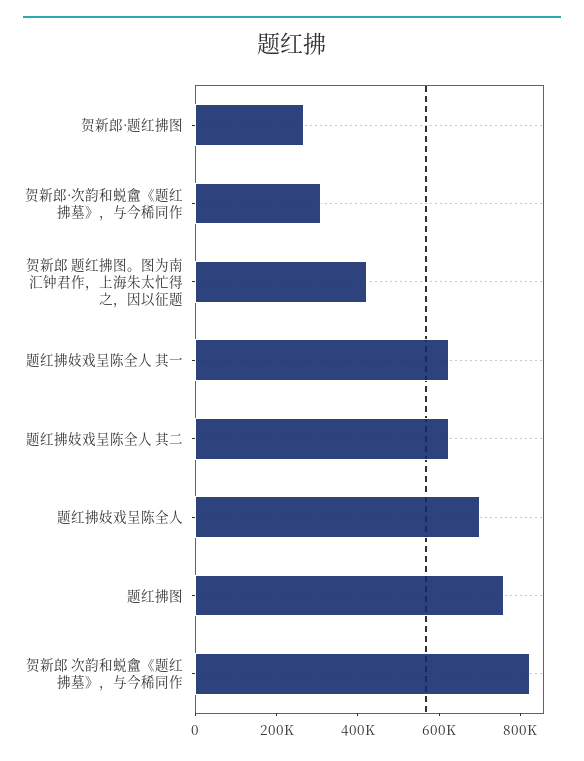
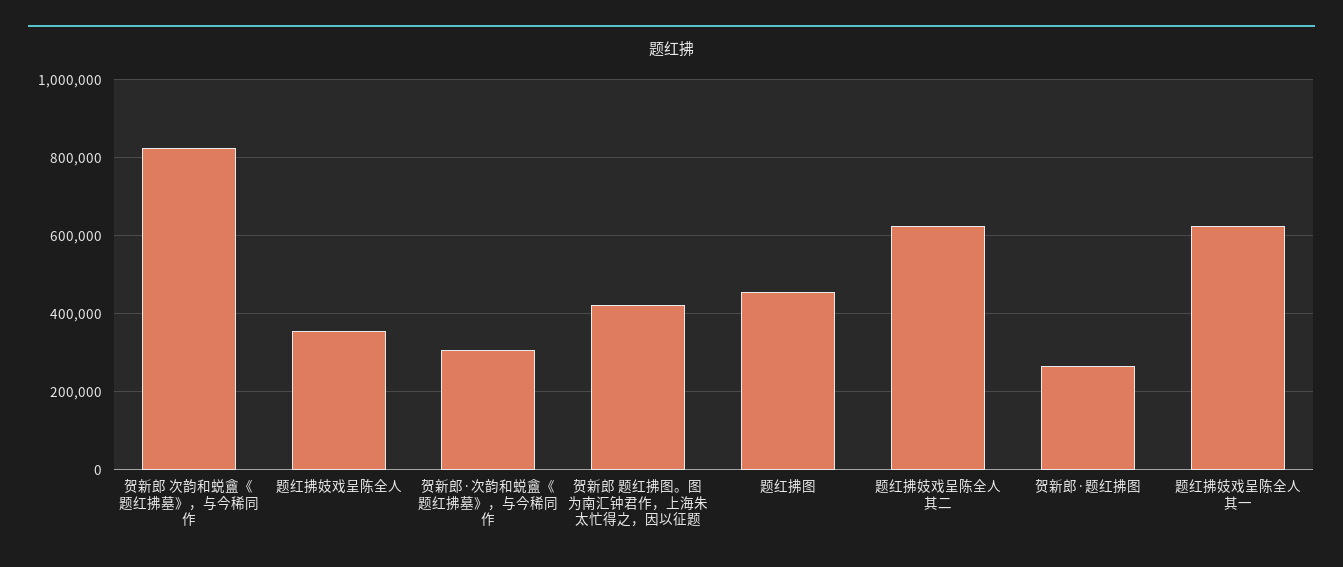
  {
    "贺新郎·题红拂图": 260000,
    "贺新郎·次韵和蜕盦《题红拂墓》，与今稀同作": 300000,
    "贺新郎 题红拂图。图为南汇钟君作，上海朱太忙得之，因以征题": 420000,
    "题红拂妓戏呈陈全人 其一": 620000,
    "题红拂妓戏呈陈全人 其二": 620000,
-   "题红拂妓戏呈陈全人": 700000,
+   "题红拂妓戏呈陈全人": 360000,
-   "题红拂图": 750000,
+   "题红拂图": 460000,
    "贺新郎 次韵和蜕盦《题红拂墓》，与今稀同作": 820000
  }

